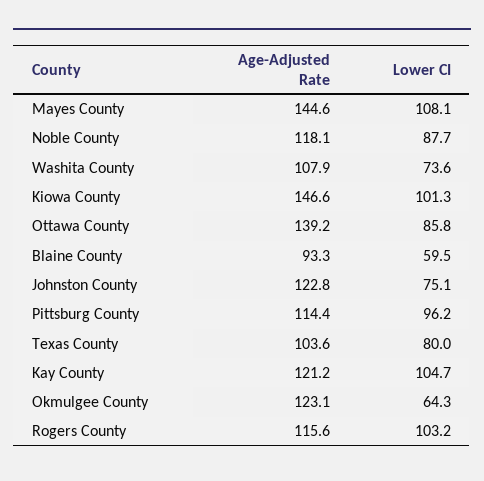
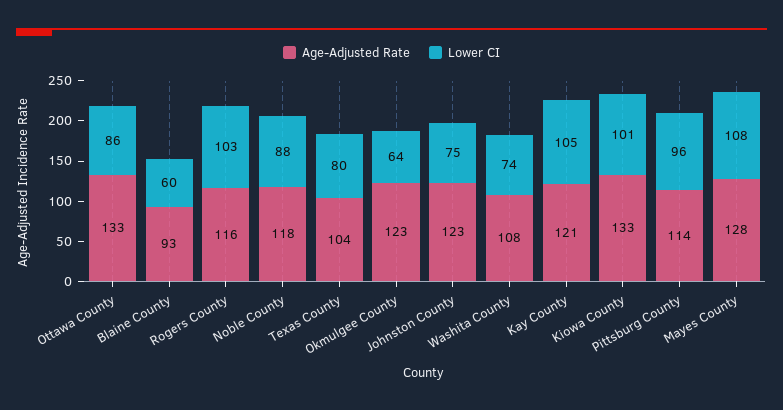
  {
    "Age-Adjusted Rate": {
-     "Mayes County": 144.6,
+     "Mayes County": 128,
      "Noble County": 118.1,
      "Washita County": 107.9,
-     "Kiowa County": 146.6,
+     "Kiowa County": 133,
-     "Ottawa County": 139.2,
+     "Ottawa County": 133,
      "Blaine County": 93.3,
      "Johnston County": 122.8,
      "Pittsburg County": 114.4,
      "Texas County": 103.6,
      "Kay County": 121.2,
      "Okmulgee County": 123.1,
      "Rogers County": 115.6
    },
    "Lower CI": {
      "Mayes County": 108.1,
      "Noble County": 87.7,
      "Washita County": 73.6,
      "Kiowa County": 101.3,
      "Ottawa County": 85.8,
      "Blaine County": 59.5,
      "Johnston County": 75.1,
      "Pittsburg County": 96.2,
      "Texas County": 80,
      "Kay County": 104.7,
      "Okmulgee County": 64.3,
      "Rogers County": 103.2
    }
  }

